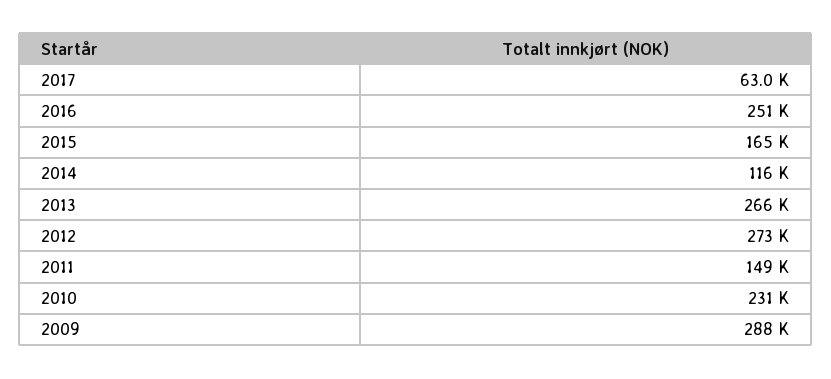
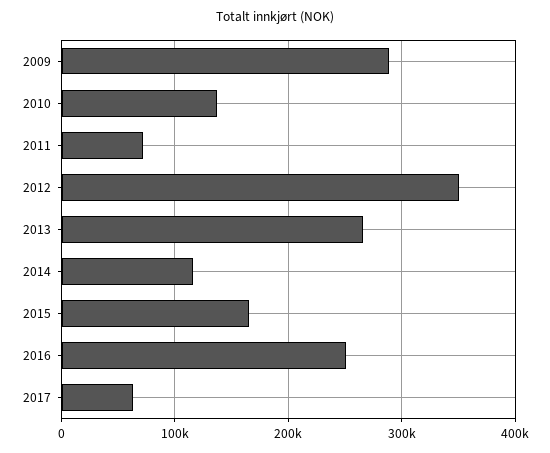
  {
    "2017": 63000,
    "2016": 251000,
    "2015": 165000,
    "2014": 116000,
    "2013": 266000,
-   "2012": 273000,
+   "2012": 350000,
-   "2011": 149000,
+   "2011": 70000,
-   "2010": 231000,
+   "2010": 140000,
    "2009": 288000
  }

